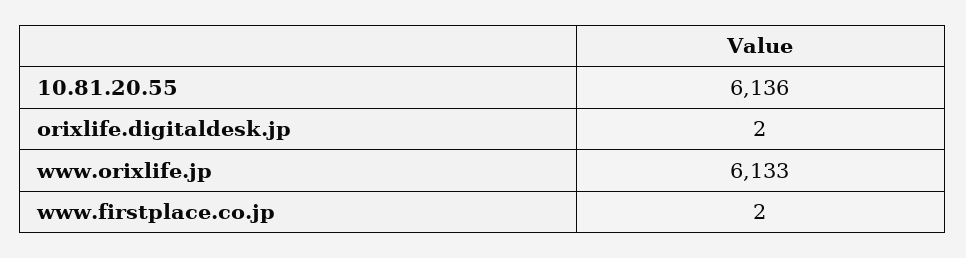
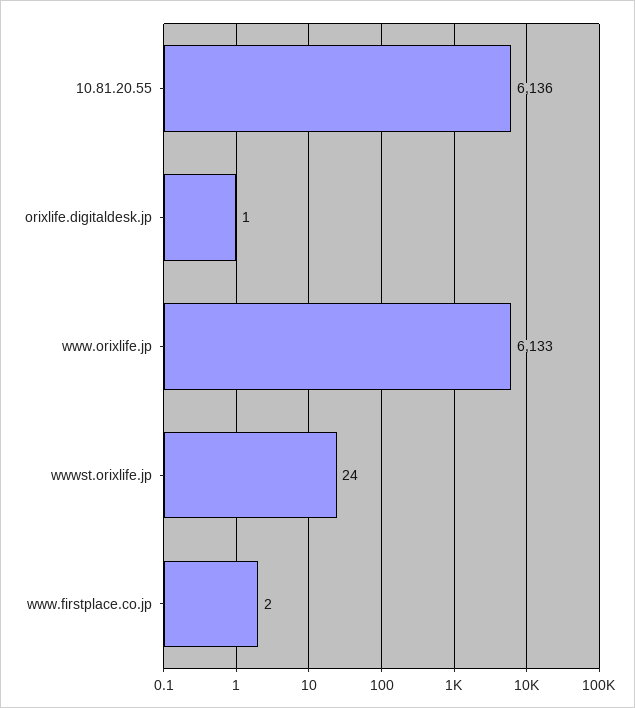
  {
    "10.81.20.55": 6136,
-   "orixlife.digitaldesk.jp": 2,
+   "orixlife.digitaldesk.jp": 1,
    "www.orixlife.jp": 6133,
-   "www.firstplace.co.jp": 2
+   "www.firstplace.co.jp": 2,
+   "wwwst.orixlife.jp": 24
  }

